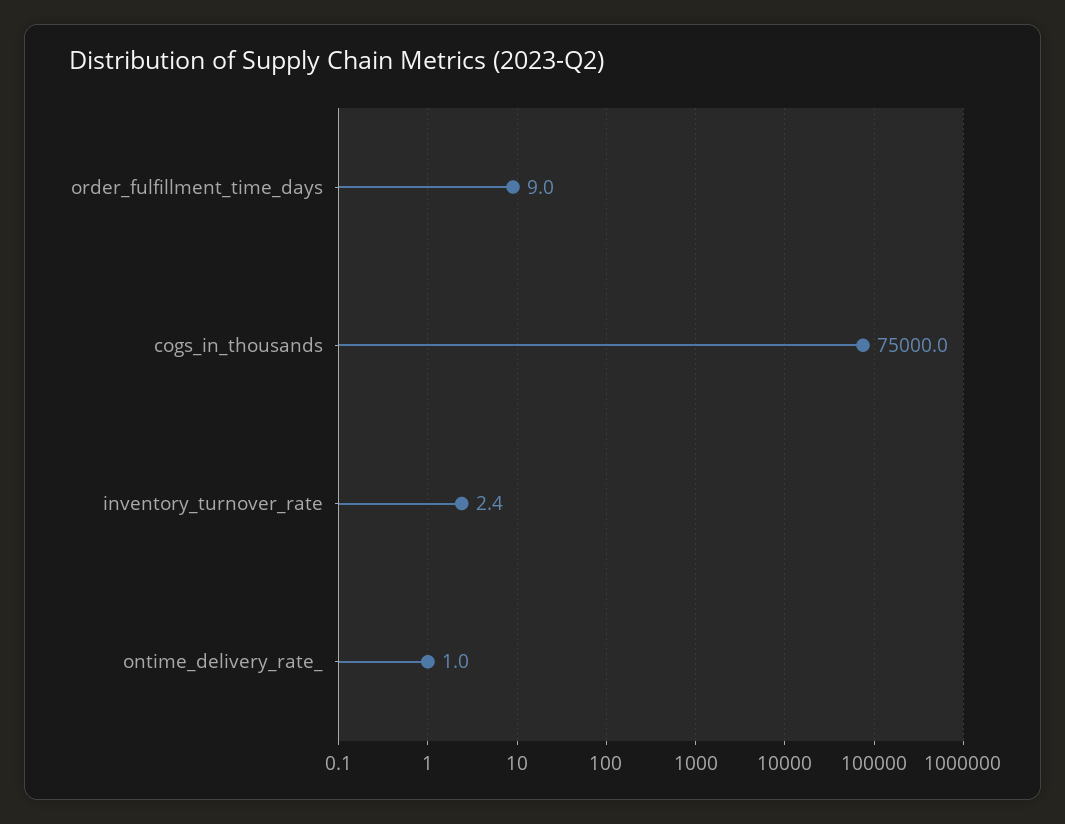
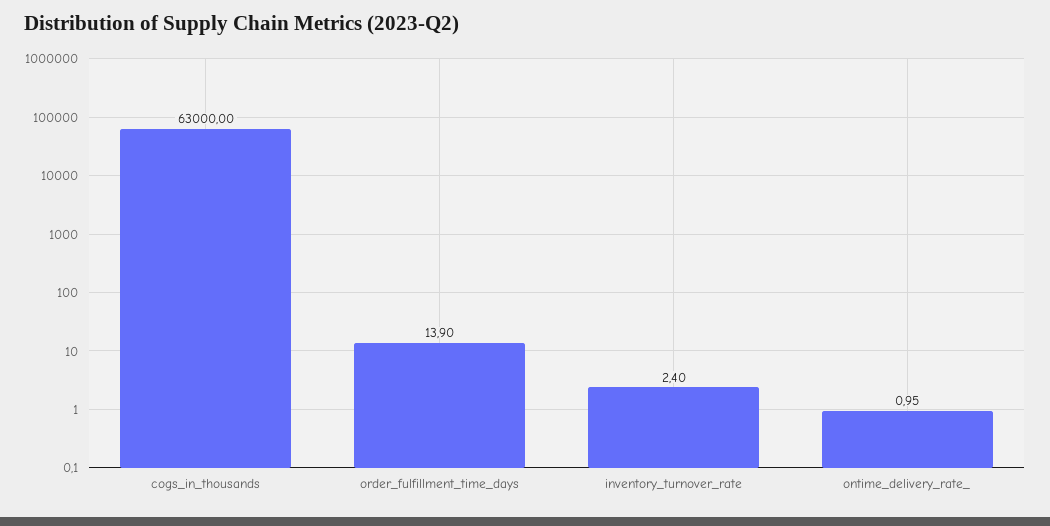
  {
-   "order_fulfillment_time_days": 9,
+   "order_fulfillment_time_days": 13.9,
-   "cogs_in_thousands": 75000,
+   "cogs_in_thousands": 63000,
    "inventory_turnover_rate": 2.4,
    "ontime_delivery_rate_": 0.95
  }

